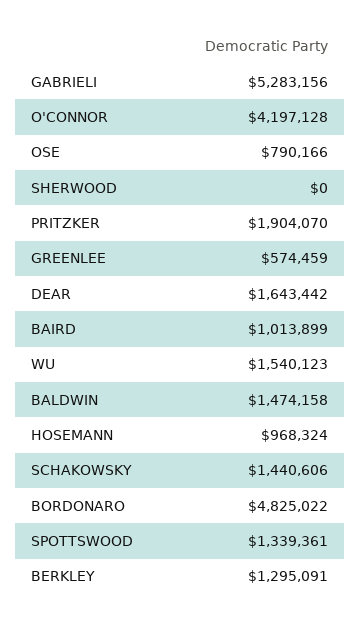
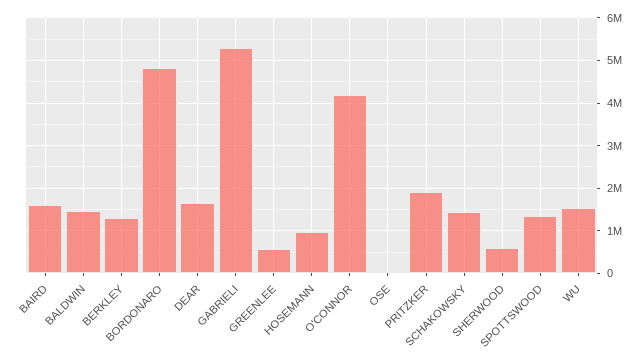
  {
    "GABRIELI": 5283156,
    "O'CONNOR": 4197128,
-   "OSE": 790166,
+   "OSE": 0,
-   "SHERWOOD": 0,
+   "SHERWOOD": 600000,
    "PRITZKER": 1904070,
    "GREENLEE": 574459,
    "DEAR": 1643442,
-   "BAIRD": 1013899,
+   "BAIRD": 1600000,
    "WU": 1540123,
    "BALDWIN": 1474158,
    "HOSEMANN": 968324,
    "SCHAKOWSKY": 1440606,
    "BORDONARO": 4825022,
    "SPOTTSWOOD": 1339361,
    "BERKLEY": 1295091
  }

